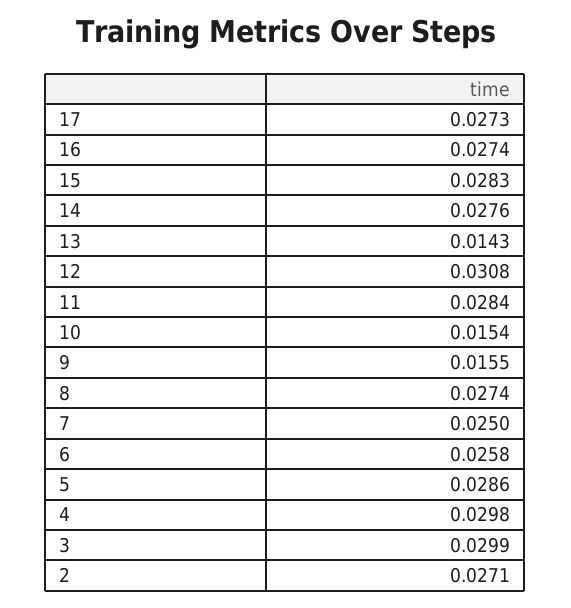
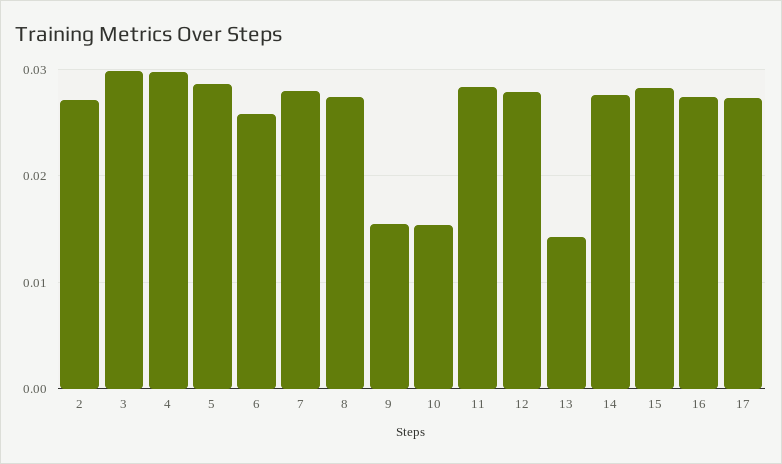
  {
    "17": 0.0273,
    "16": 0.0274,
    "15": 0.0283,
    "14": 0.0276,
    "13": 0.0143,
-   "12": 0.0308,
+   "12": 0.028,
    "11": 0.0284,
    "10": 0.0154,
    "9": 0.0155,
    "8": 0.0274,
-   "7": 0.025,
+   "7": 0.028,
    "6": 0.0258,
    "5": 0.0286,
    "4": 0.0298,
    "3": 0.0299,
    "2": 0.0271
  }

